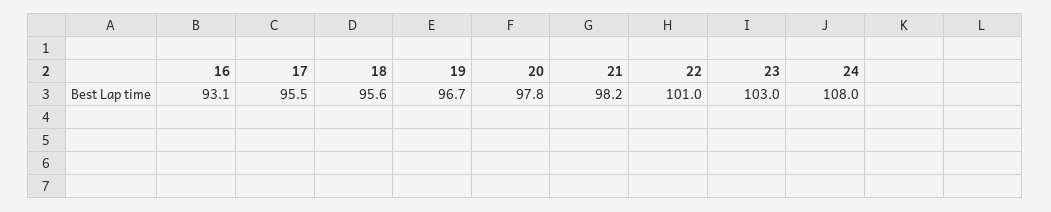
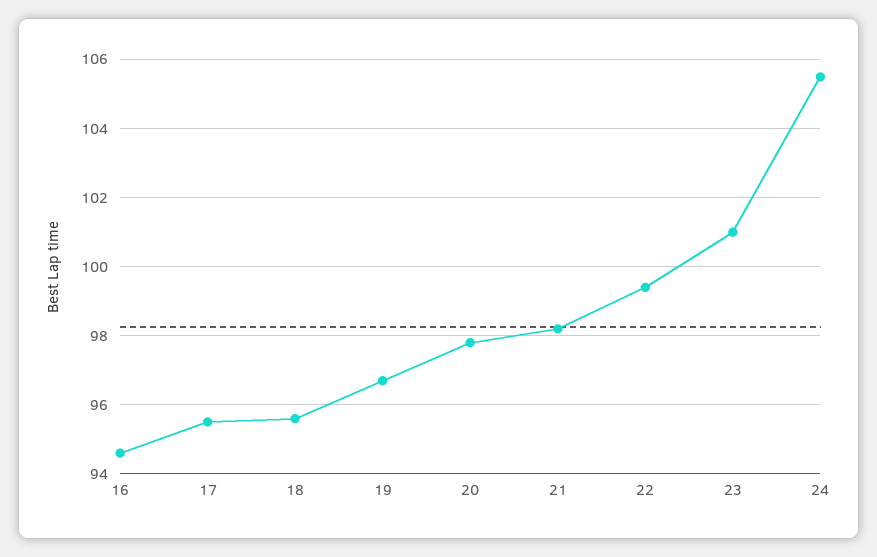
  {
-   "16": 93.1,
+   "16": 94.5,
    "17": 95.5,
    "18": 95.6,
    "19": 96.7,
    "20": 97.8,
    "21": 98.2,
-   "22": 101,
+   "22": 99.5,
-   "23": 103,
+   "23": 101,
-   "24": 108
+   "24": 105.5
  }

